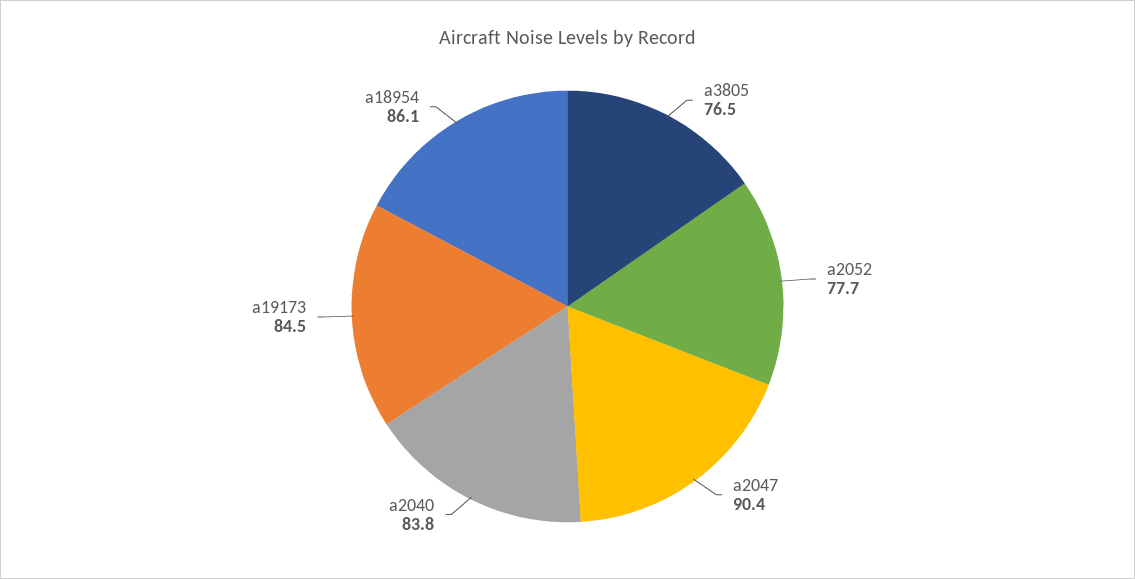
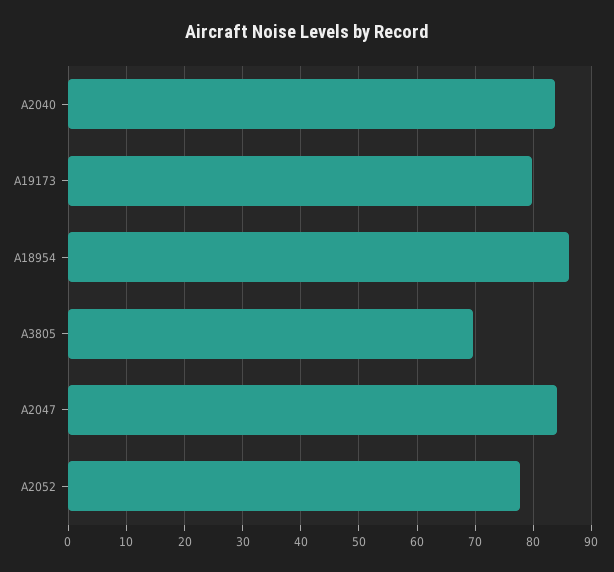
  {
-   "a3805": 76.5,
+   "a3805": 70,
    "a2052": 77.7,
-   "a2047": 90.4,
+   "a2047": 84,
    "a2040": 83.8,
-   "a19173": 84.5,
+   "a19173": 80,
    "a18954": 86.1
  }

